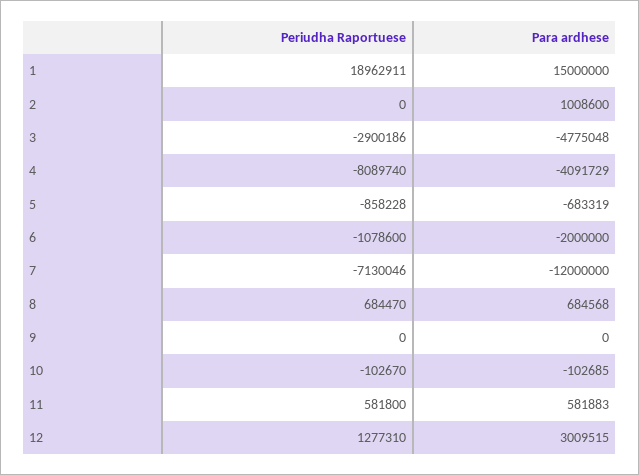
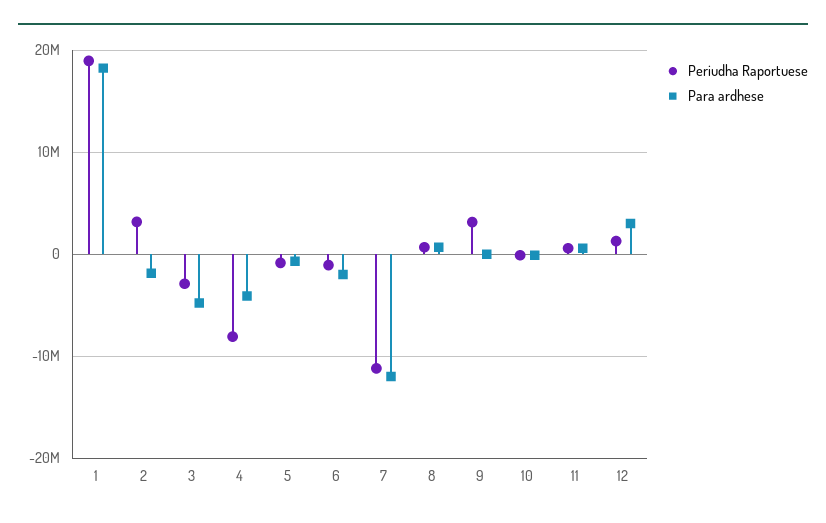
  {
    "Periudha Raportuese": {
      "1": 18962911,
-     "2": 0,
+     "2": 3000000,
      "3": -2900186,
      "4": -8089740,
      "5": -858228,
      "6": -1078600,
-     "7": -7130046,
+     "7": -11000000,
      "8": 684470,
-     "9": 0,
+     "9": 3000000,
      "10": -102670,
      "11": 581800,
      "12": 1277310
    },
    "Para ardhese": {
-     "1": 15000000,
+     "1": 18000000,
-     "2": 1008600,
+     "2": -2000000,
      "3": -4775048,
      "4": -4091729,
      "5": -683319,
      "6": -2000000,
      "7": -12000000,
      "8": 684568,
      "9": 0,
      "10": -102685,
      "11": 581883,
      "12": 3009515
    }
  }

